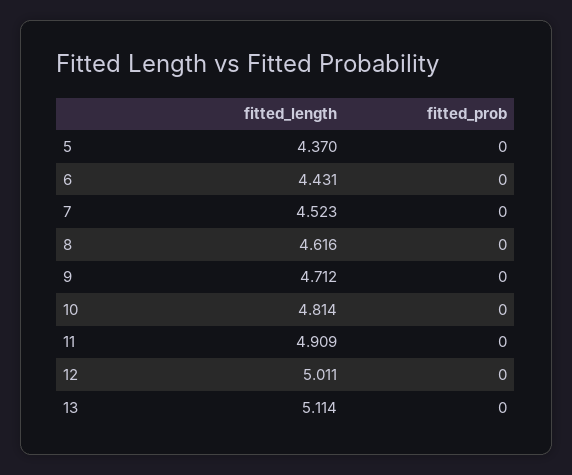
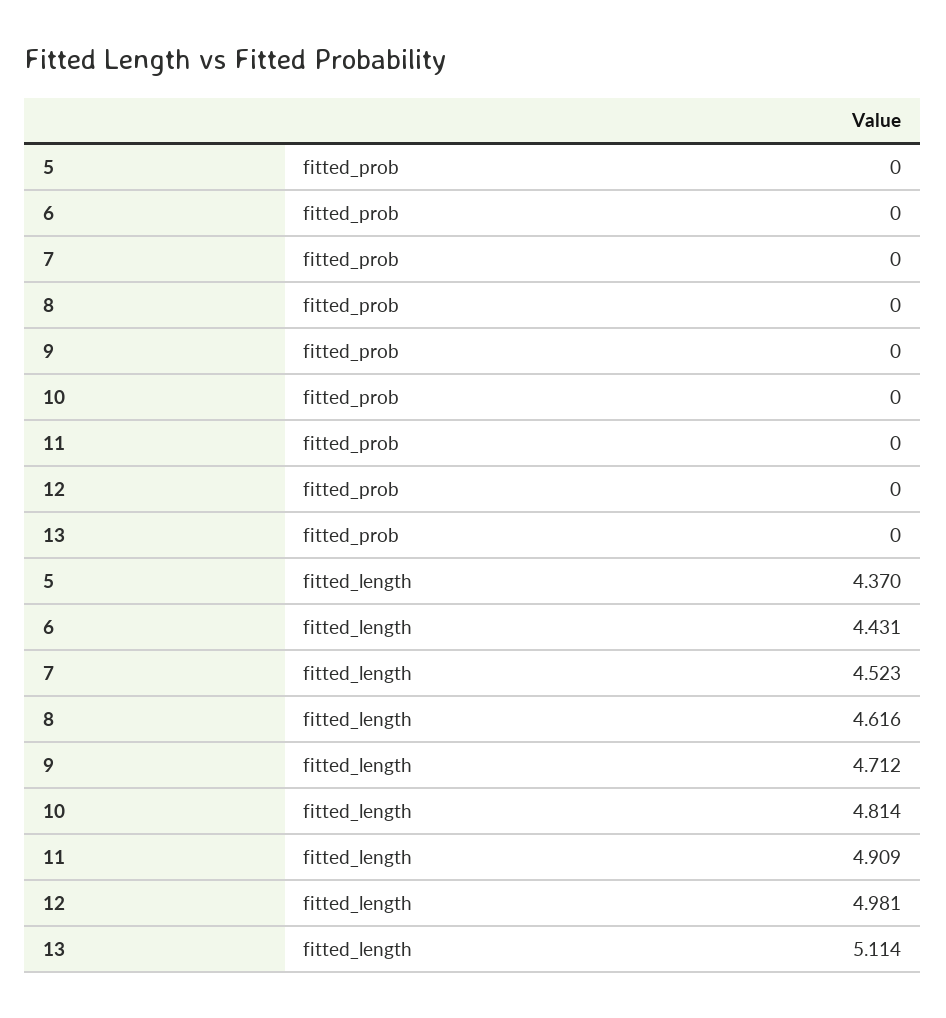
  {
    "fitted_length": {
      "5": 4.37,
      "6": 4.431,
      "7": 4.523,
      "8": 4.616,
      "9": 4.712,
      "10": 4.814,
      "11": 4.909,
-     "12": 5.011,
+     "12": 4.981,
      "13": 5.114
    },
    "fitted_prob": {
      "5": 0,
      "6": 0,
      "7": 0,
      "8": 0,
      "9": 0,
      "10": 0,
      "11": 0,
      "12": 0,
      "13": 0
    }
  }

